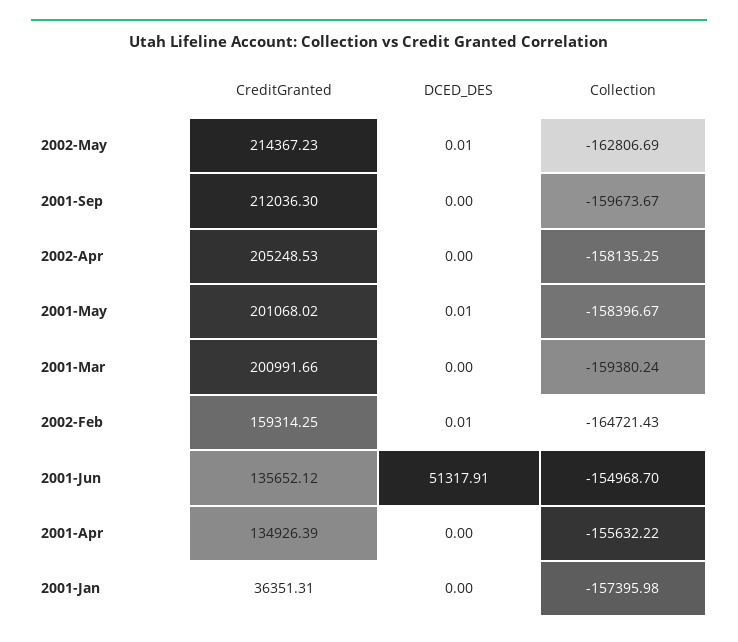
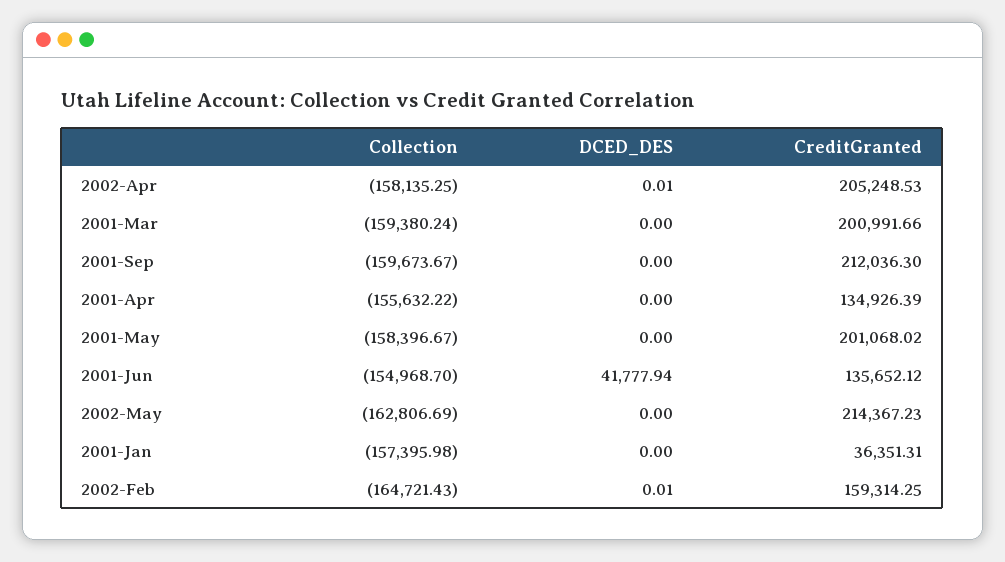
  {
    "CreditGranted": {
      "2002-May": 214367.23,
      "2001-Sep": 212036.3,
      "2002-Apr": 205248.53,
      "2001-May": 201068.02,
      "2001-Mar": 200991.66,
      "2002-Feb": 159314.25,
      "2001-Jun": 135652.12,
      "2001-Apr": 134926.39,
      "2001-Jan": 36351.31
    },
    "DCED_DES": {
-     "2002-May": 0.01,
+     "2002-May": 0,
      "2001-Sep": 0,
-     "2002-Apr": 0,
+     "2002-Apr": 0.01,
-     "2001-May": 0.01,
+     "2001-May": 0,
      "2001-Mar": 0,
      "2002-Feb": 0.01,
-     "2001-Jun": 51317.91,
+     "2001-Jun": 41777.94,
      "2001-Apr": 0,
      "2001-Jan": 0
    },
    "Collection": {
      "2002-May": -162806.69,
      "2001-Sep": -159673.67,
      "2002-Apr": -158135.25,
      "2001-May": -158396.67,
      "2001-Mar": -159380.24,
      "2002-Feb": -164721.43,
      "2001-Jun": -154968.7,
      "2001-Apr": -155632.22,
      "2001-Jan": -157395.98
    }
  }

